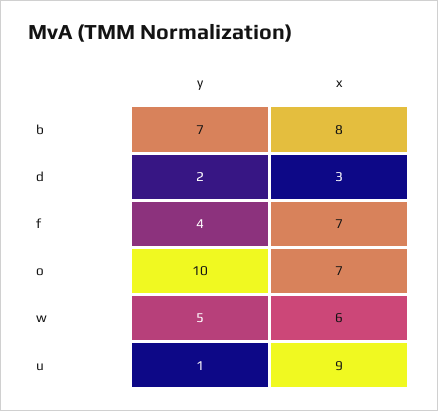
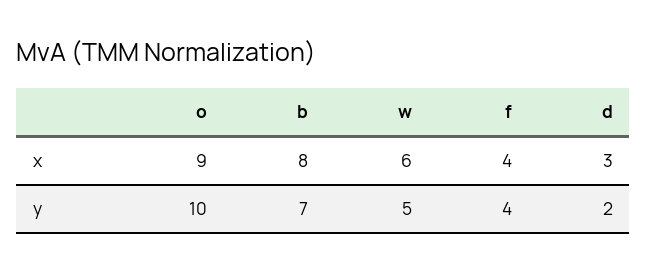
  {
    "y": {
      "b": 7,
      "d": 2,
      "f": 4,
      "o": 10,
-     "w": 5,
+     "w": 5
-     "u": 1
    },
    "x": {
      "b": 8,
      "d": 3,
-     "f": 7,
+     "f": 4,
-     "o": 7,
+     "o": 9,
-     "w": 6,
+     "w": 6
-     "u": 9
    }
  }

